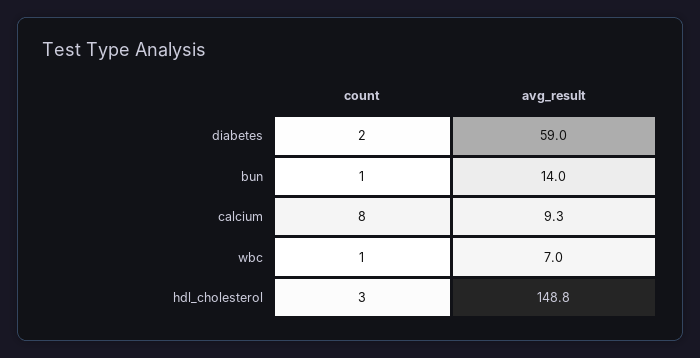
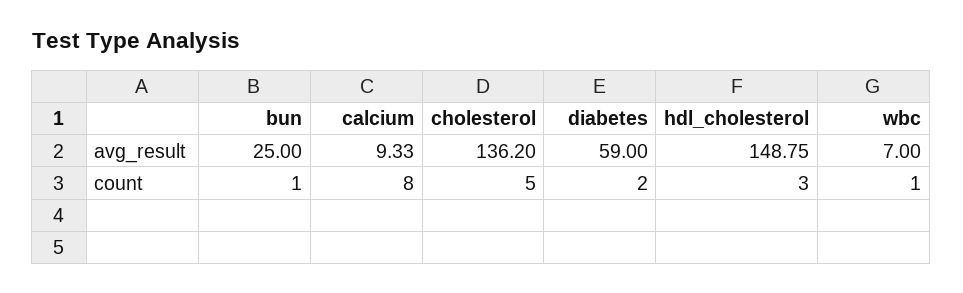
  {
    "count": {
      "diabetes": 2,
      "bun": 1,
      "calcium": 8,
      "wbc": 1,
-     "hdl_cholesterol": 3
+     "hdl_cholesterol": 3,
+     "cholesterol": 5
    },
    "avg_result": {
      "diabetes": 59,
-     "bun": 14,
+     "bun": 25,
      "calcium": 9.33,
      "wbc": 7,
-     "hdl_cholesterol": 148.75
+     "hdl_cholesterol": 148.75,
+     "cholesterol": 136.2
    }
  }

